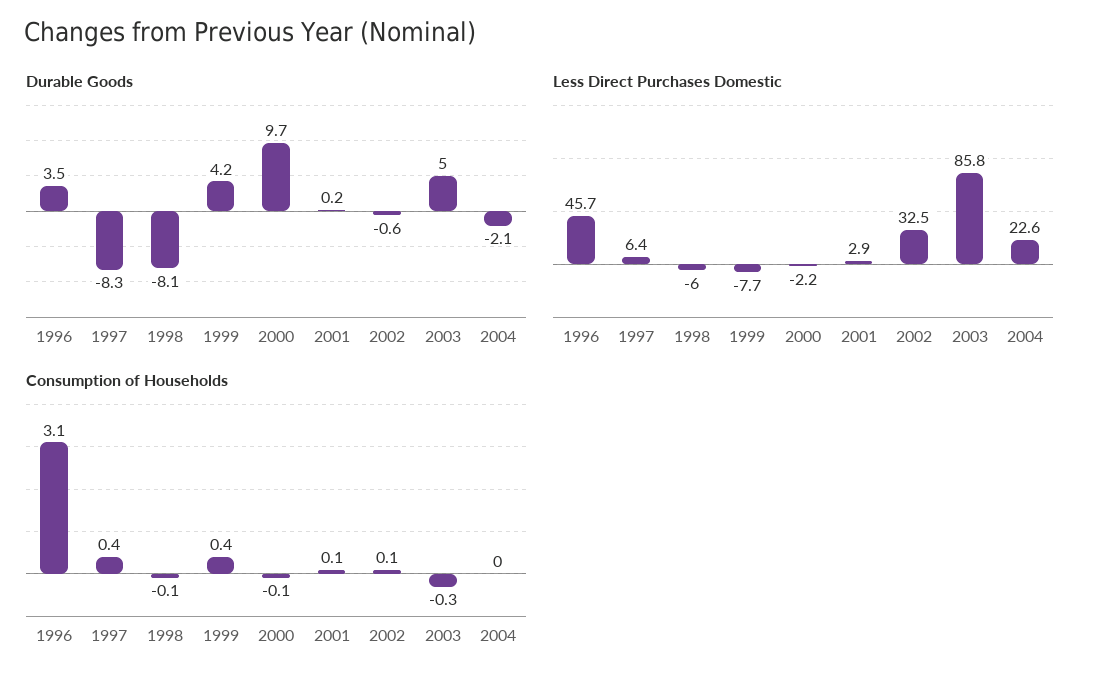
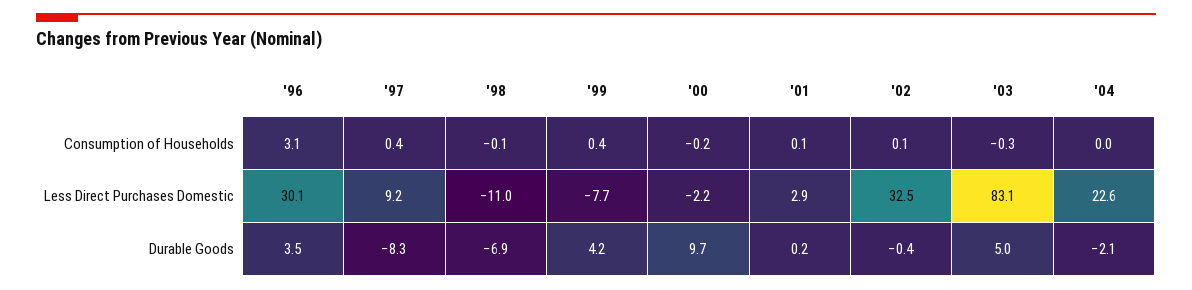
  {
    "Durable Goods": {
      "1996": 3.5,
      "1997": -8.3,
-     "1998": -8.1,
+     "1998": -6.9,
      "1999": 4.2,
      "2000": 9.7,
      "2001": 0.2,
-     "2002": -0.6,
+     "2002": -0.4,
      "2003": 5,
      "2004": -2.1
    },
    "Less Direct Purchases Domestic": {
-     "1996": 45.7,
+     "1996": 30.1,
-     "1997": 6.4,
+     "1997": 9.2,
-     "1998": -6,
+     "1998": -11,
      "1999": -7.7,
      "2000": -2.2,
      "2001": 2.9,
      "2002": 32.5,
-     "2003": 85.8,
+     "2003": 83.1,
      "2004": 22.6
    },
    "Consumption of Households": {
      "1996": 3.1,
      "1997": 0.4,
      "1998": -0.1,
      "1999": 0.4,
-     "2000": -0.1,
+     "2000": -0.2,
      "2001": 0.1,
      "2002": 0.1,
      "2003": -0.3,
      "2004": 0
    }
  }

